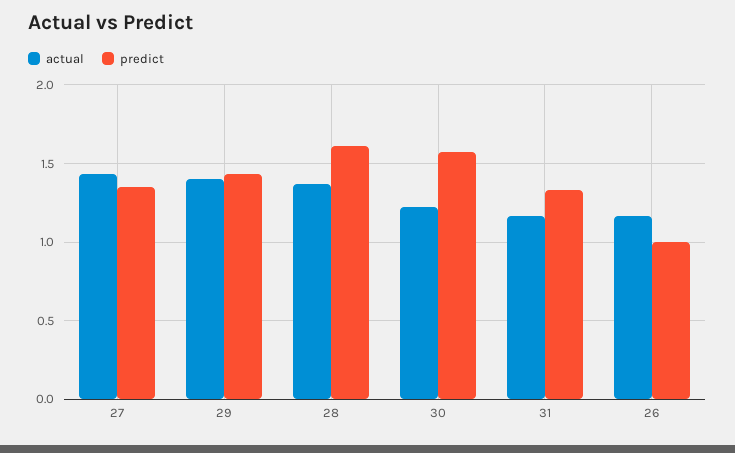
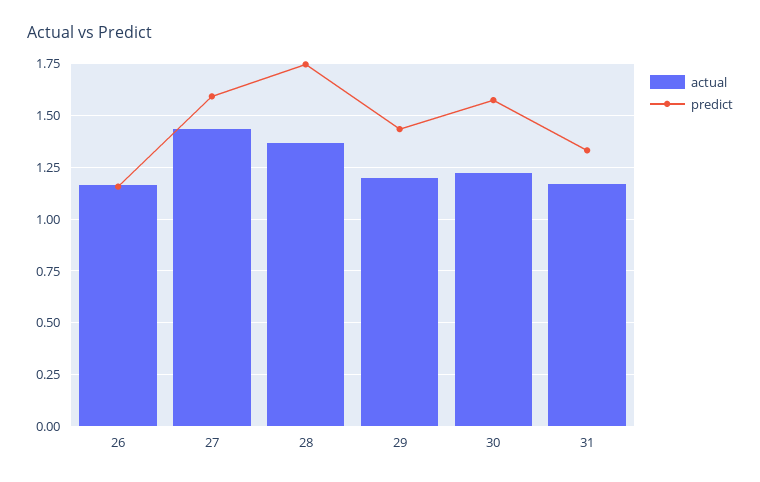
  {
    "actual": {
      "27": 1.45,
-     "29": 1.4,
+     "29": 1.2,
      "28": 1.35,
      "30": 1.2,
      "31": 1.15,
      "26": 1.15
    },
    "predict": {
-     "27": 1.35,
+     "27": 1.6,
      "29": 1.45,
-     "28": 1.6,
+     "28": 1.75,
      "30": 1.6,
      "31": 1.35,
-     "26": 1
+     "26": 1.15
    }
  }

